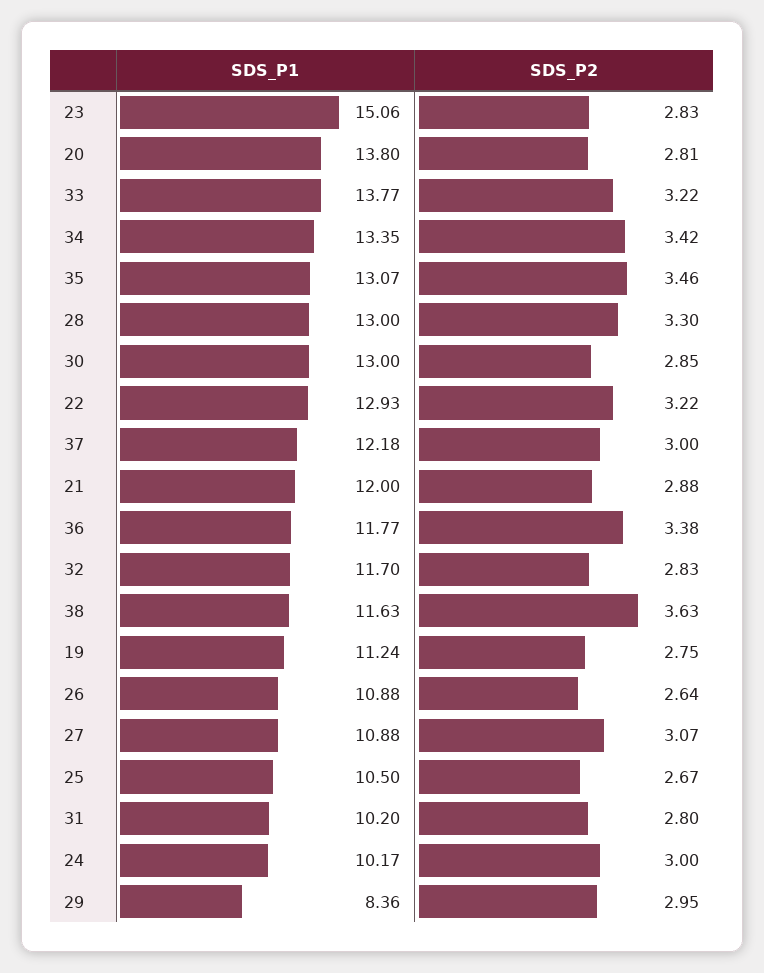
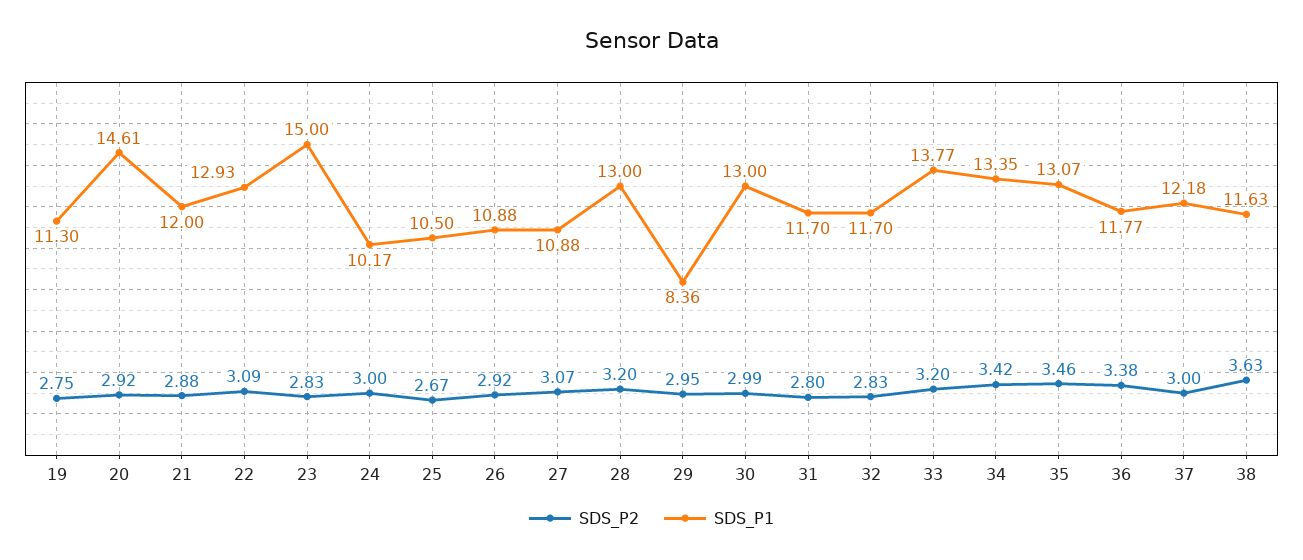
  {
    "SDS_P1": {
-     "23": 15.06,
+     "23": 15,
-     "20": 13.8,
+     "20": 14.61,
      "33": 13.77,
      "34": 13.35,
      "35": 13.07,
      "28": 13,
      "30": 13,
      "22": 12.93,
      "37": 12.18,
      "21": 12,
      "36": 11.77,
      "32": 11.7,
      "38": 11.63,
-     "19": 11.24,
+     "19": 11.3,
      "26": 10.88,
      "27": 10.88,
      "25": 10.5,
-     "31": 10.2,
+     "31": 11.7,
      "24": 10.17,
      "29": 8.36
    },
    "SDS_P2": {
      "23": 2.83,
-     "20": 2.81,
+     "20": 2.92,
-     "33": 3.22,
+     "33": 3.2,
      "34": 3.42,
      "35": 3.46,
-     "28": 3.3,
+     "28": 3.2,
-     "30": 2.85,
+     "30": 2.99,
-     "22": 3.22,
+     "22": 3.09,
      "37": 3,
      "21": 2.88,
      "36": 3.38,
      "32": 2.83,
      "38": 3.63,
      "19": 2.75,
-     "26": 2.64,
+     "26": 2.92,
      "27": 3.07,
      "25": 2.67,
      "31": 2.8,
      "24": 3,
      "29": 2.95
    }
  }

